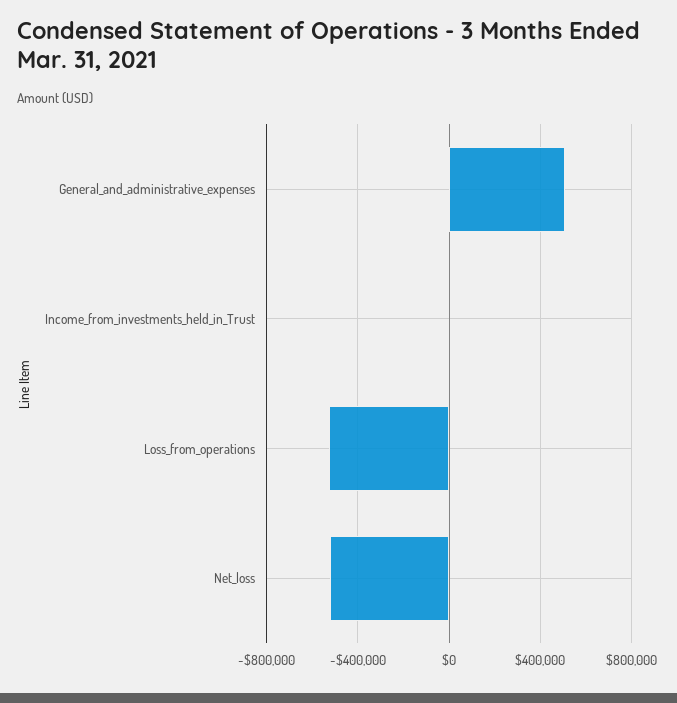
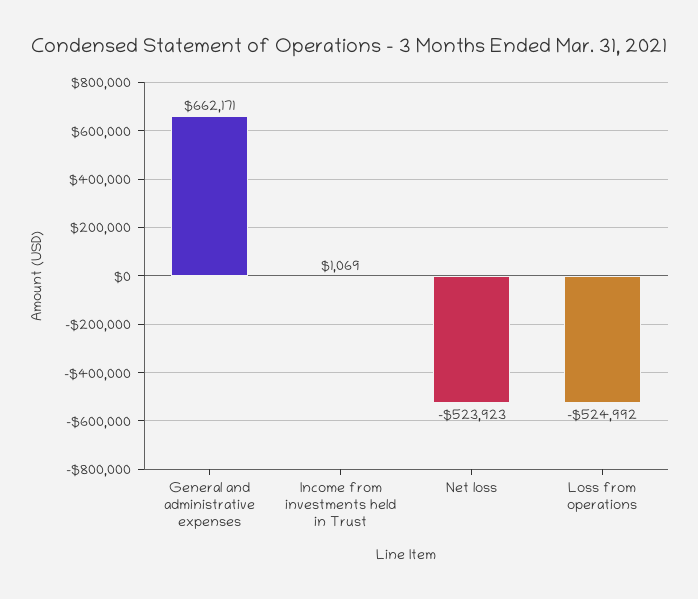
  {
-   "General_and_administrative_expenses": 500000,
+   "General_and_administrative_expenses": 662171,
    "Income_from_investments_held_in_Trust": 1069,
    "Loss_from_operations": -524992,
    "Net_loss": -523923
  }

